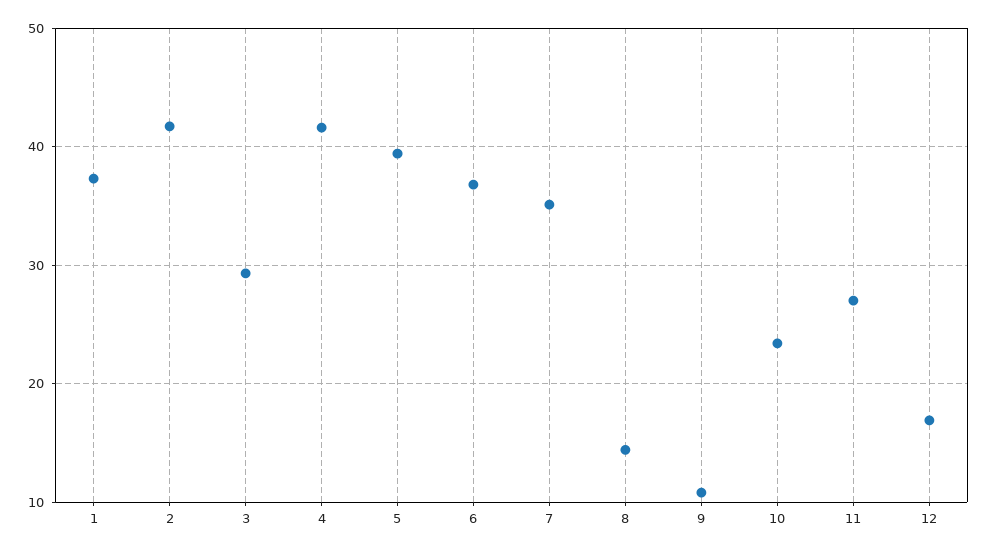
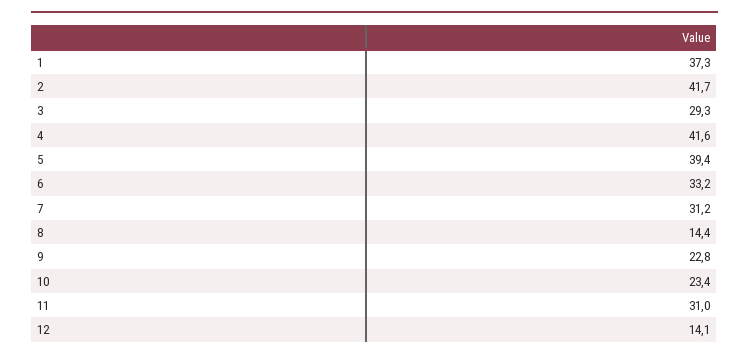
  {
    "1": 37.3,
    "2": 41.7,
    "3": 29.3,
    "4": 41.6,
    "5": 39.4,
-   "6": 37,
+   "6": 33.2,
-   "7": 35,
+   "7": 31.2,
    "8": 14.4,
-   "9": 11,
+   "9": 22.8,
    "10": 23.4,
-   "11": 27,
+   "11": 31,
-   "12": 17
+   "12": 14.1
  }

